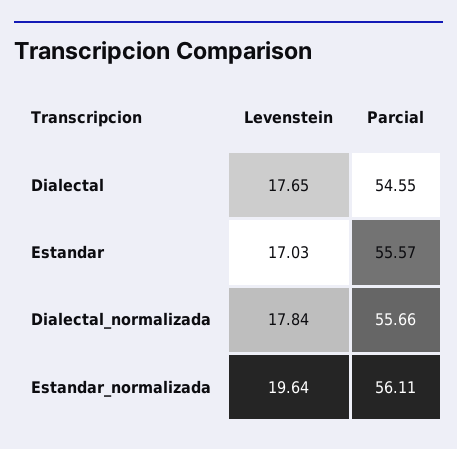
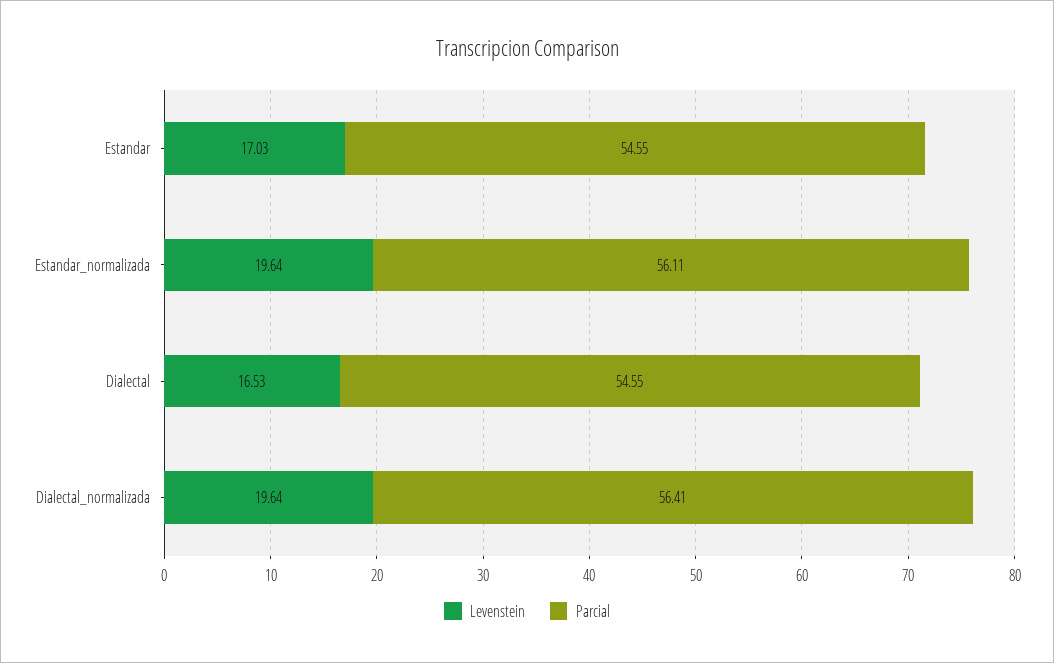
  {
    "Levenstein": {
-     "Dialectal": 17.65,
+     "Dialectal": 16.53,
      "Estandar": 17.03,
-     "Dialectal_normalizada": 17.84,
+     "Dialectal_normalizada": 19.64,
      "Estandar_normalizada": 19.64
    },
    "Parcial": {
      "Dialectal": 54.55,
-     "Estandar": 55.57,
+     "Estandar": 54.55,
-     "Dialectal_normalizada": 55.66,
+     "Dialectal_normalizada": 56.41,
      "Estandar_normalizada": 56.11
    }
  }

